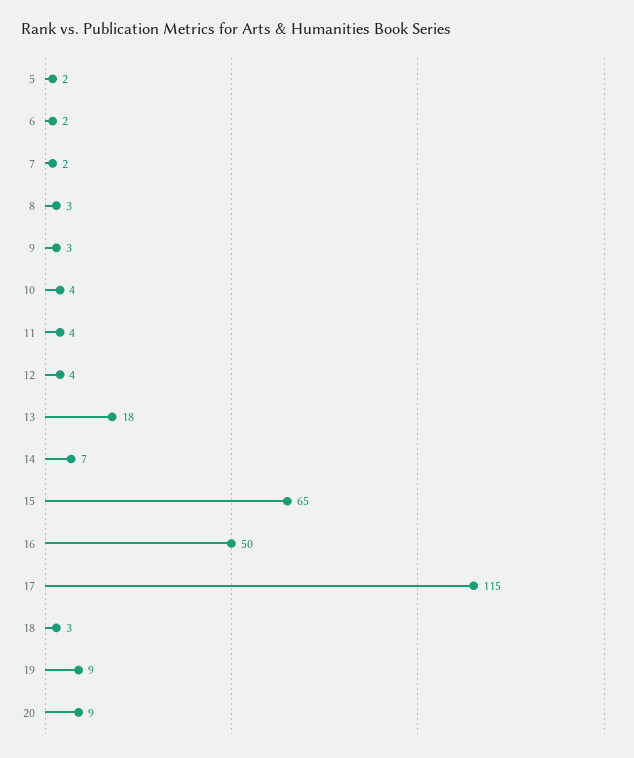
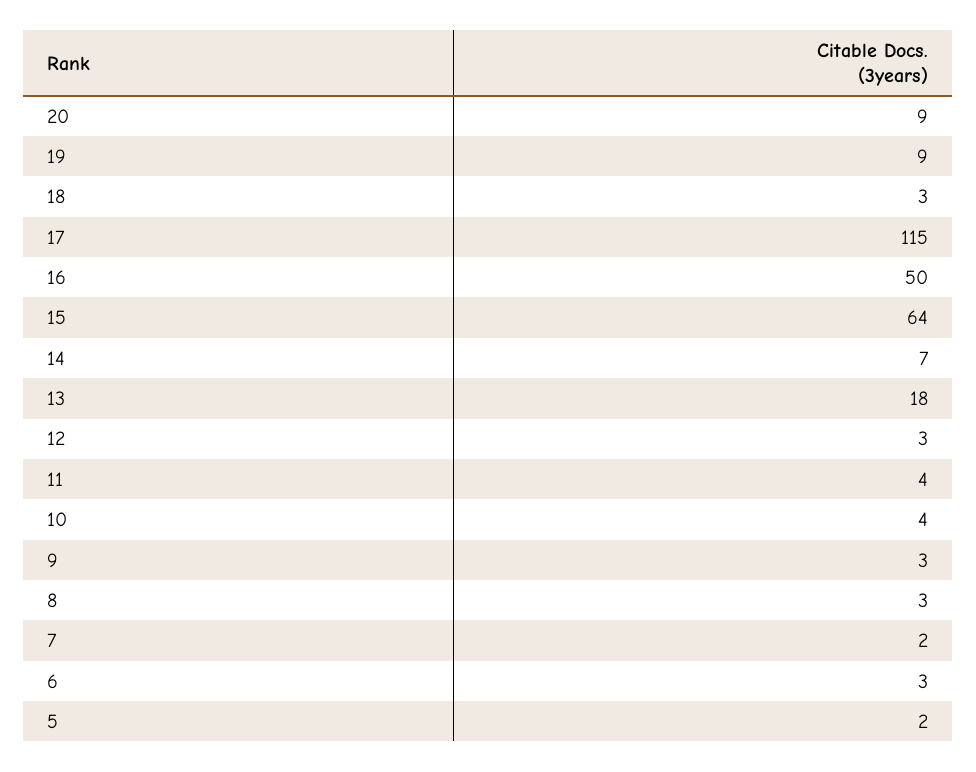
  {
    "5": 2,
-   "6": 2,
+   "6": 3,
    "7": 2,
    "8": 3,
    "9": 3,
    "10": 4,
    "11": 4,
-   "12": 4,
+   "12": 3,
    "13": 18,
    "14": 7,
-   "15": 65,
+   "15": 64,
    "16": 50,
    "17": 115,
    "18": 3,
    "19": 9,
    "20": 9
  }

